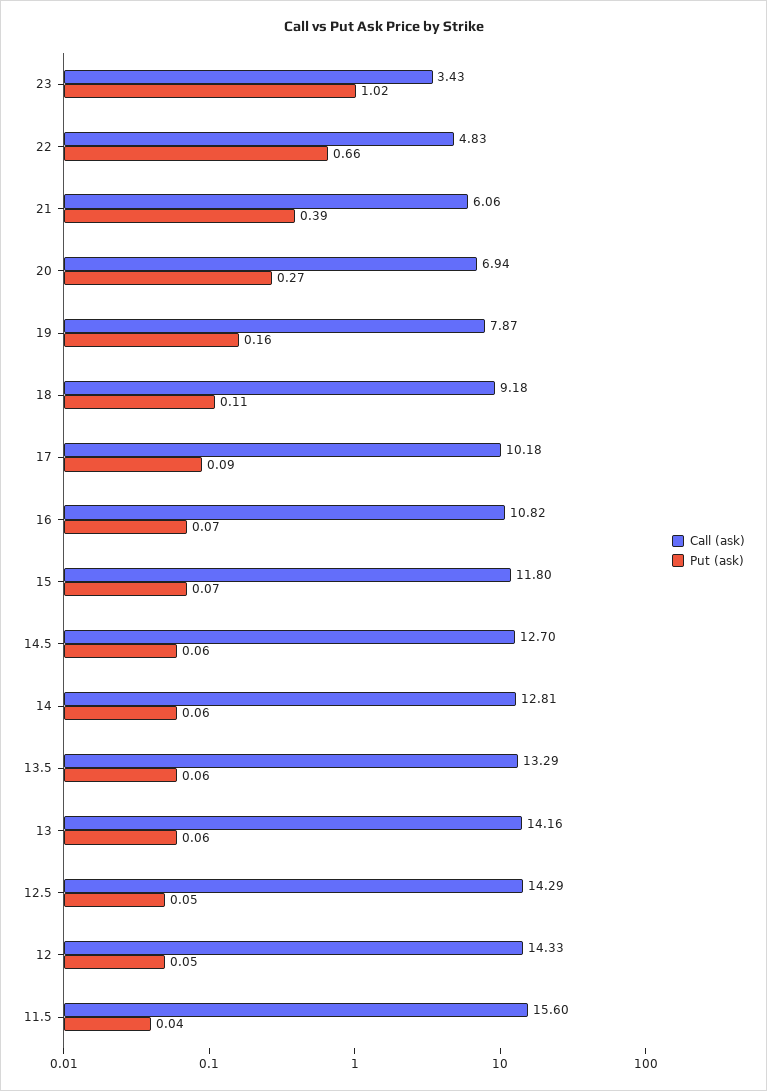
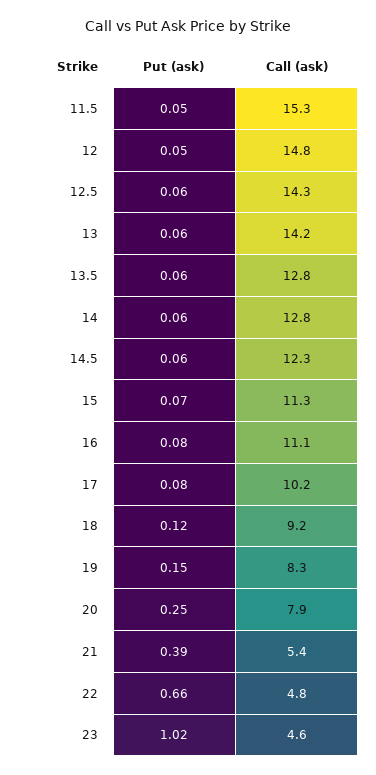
  {
    "Call (ask)": {
-     "23": 3.43,
+     "23": 4.6,
      "22": 4.83,
-     "21": 6.06,
+     "21": 5.4,
-     "20": 6.94,
+     "20": 7.9,
-     "19": 7.87,
+     "19": 8.3,
      "18": 9.18,
      "17": 10.18,
-     "16": 10.82,
+     "16": 11.1,
-     "15": 11.8,
+     "15": 11.3,
-     "14.5": 12.7,
+     "14.5": 12.3,
      "14": 12.81,
-     "13.5": 13.29,
+     "13.5": 12.8,
      "13": 14.16,
      "12.5": 14.29,
-     "12": 14.33,
+     "12": 14.8,
-     "11.5": 15.6
+     "11.5": 15.3
    },
    "Put (ask)": {
      "23": 1.02,
      "22": 0.66,
      "21": 0.39,
-     "20": 0.27,
+     "20": 0.25,
-     "19": 0.16,
+     "19": 0.15,
-     "18": 0.11,
+     "18": 0.12,
-     "17": 0.09,
+     "17": 0.08,
-     "16": 0.07,
+     "16": 0.08,
      "15": 0.07,
      "14.5": 0.06,
      "14": 0.06,
      "13.5": 0.06,
      "13": 0.06,
-     "12.5": 0.05,
+     "12.5": 0.06,
      "12": 0.05,
-     "11.5": 0.04
+     "11.5": 0.05
    }
  }

